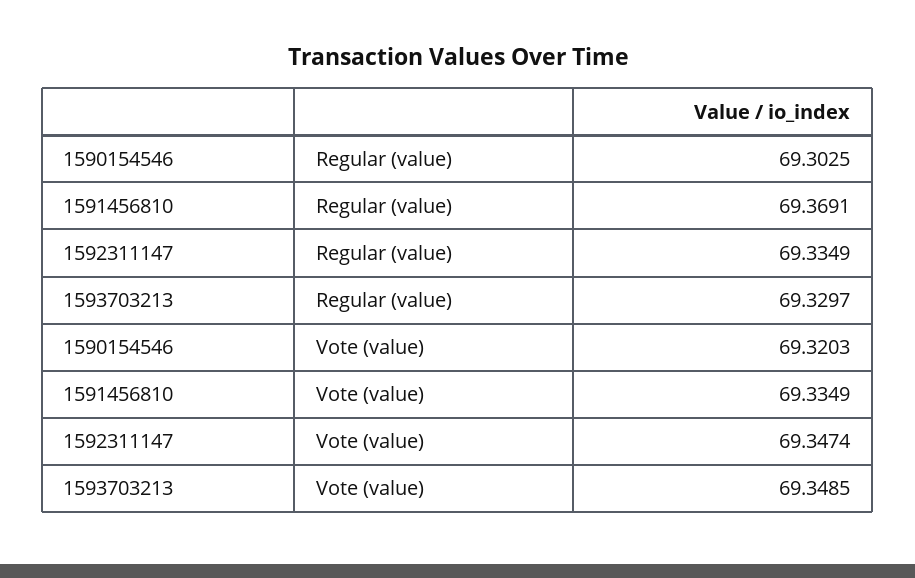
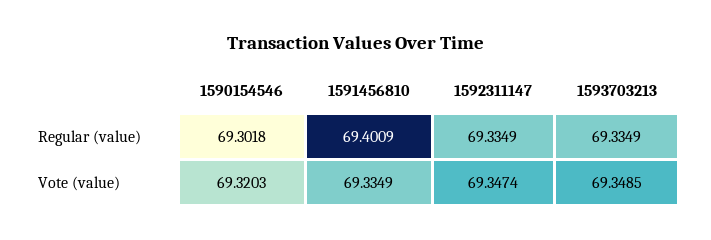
  {
    "1590154546": {
-     "Regular (value)": 69.3025,
+     "Regular (value)": 69.3018,
      "Vote (value)": 69.3203
    },
    "1591456810": {
-     "Regular (value)": 69.3691,
+     "Regular (value)": 69.4009,
      "Vote (value)": 69.3349
    },
    "1592311147": {
      "Regular (value)": 69.3349,
      "Vote (value)": 69.3474
    },
    "1593703213": {
-     "Regular (value)": 69.3297,
+     "Regular (value)": 69.3349,
      "Vote (value)": 69.3485
    }
  }

